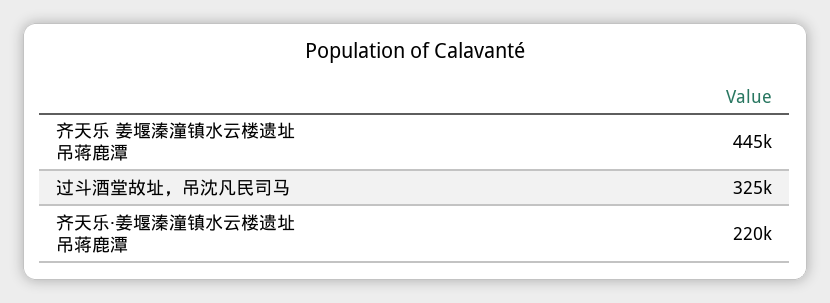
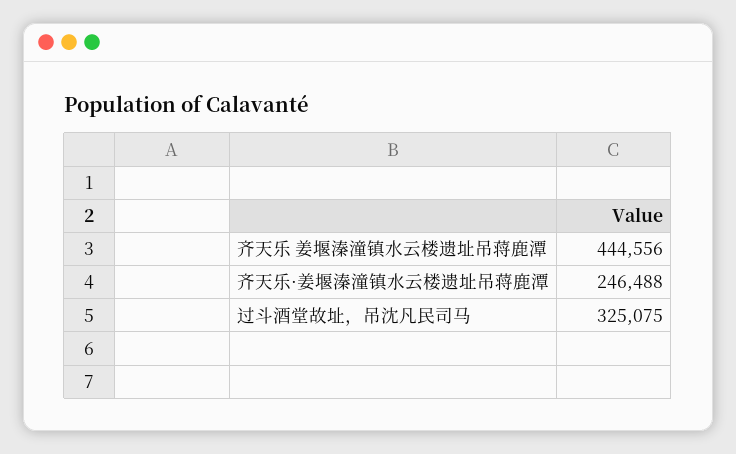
  {
    "齐天乐 姜堰溱潼镇水云楼遗址吊蒋鹿潭": 444556,
    "过斗酒堂故址，吊沈凡民司马": 325075,
-   "齐天乐·姜堰溱潼镇水云楼遗址吊蒋鹿潭": 220000
+   "齐天乐·姜堰溱潼镇水云楼遗址吊蒋鹿潭": 246488
  }

